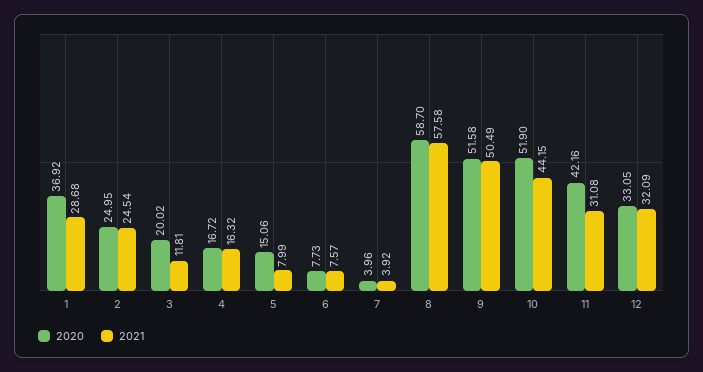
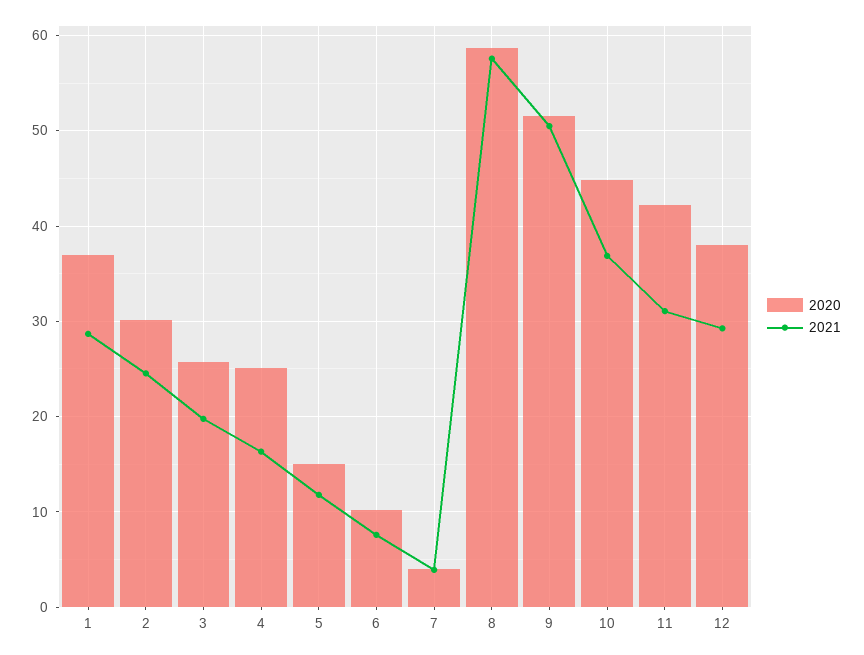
  {
    "2020": {
      "1": 36.92,
-     "2": 24.95,
+     "2": 30,
-     "3": 20.02,
+     "3": 26,
-     "4": 16.72,
+     "4": 25,
      "5": 15.06,
-     "6": 7.73,
+     "6": 10,
      "7": 3.96,
      "8": 58.7,
      "9": 51.58,
-     "10": 51.9,
+     "10": 45,
      "11": 42.16,
-     "12": 33.05
+     "12": 38
    },
    "2021": {
      "1": 28.68,
      "2": 24.54,
-     "3": 11.81,
+     "3": 20,
      "4": 16.32,
-     "5": 7.99,
+     "5": 12,
      "6": 7.57,
      "7": 3.92,
      "8": 57.58,
      "9": 50.49,
-     "10": 44.15,
+     "10": 37,
      "11": 31.08,
-     "12": 32.09
+     "12": 29
    }
  }

